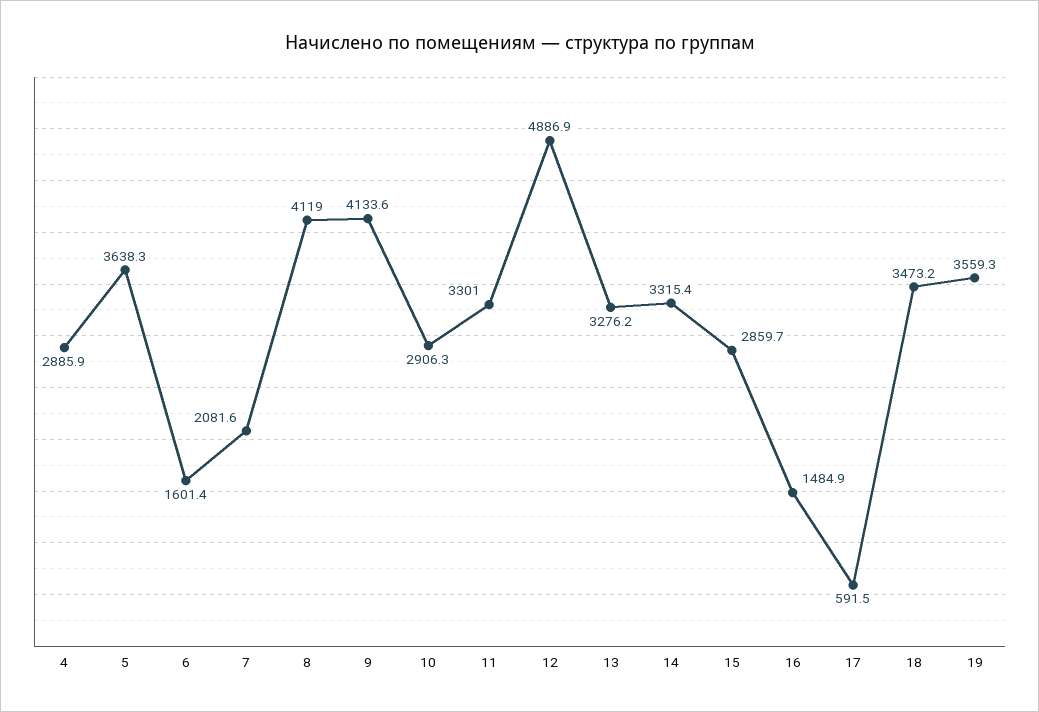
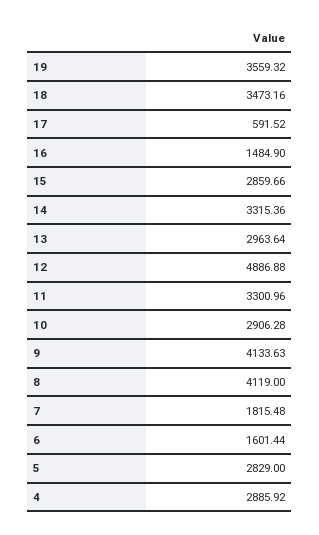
  {
    "4": 2885.92,
-   "5": 3638.3,
+   "5": 2829,
    "6": 1601.44,
-   "7": 2081.6,
+   "7": 1815.48,
    "8": 4119,
    "9": 4133.63,
    "10": 2906.28,
    "11": 3300.96,
    "12": 4886.88,
-   "13": 3276.2,
+   "13": 2963.64,
    "14": 3315.36,
    "15": 2859.66,
    "16": 1484.9,
    "17": 591.52,
    "18": 3473.16,
    "19": 3559.32
  }

